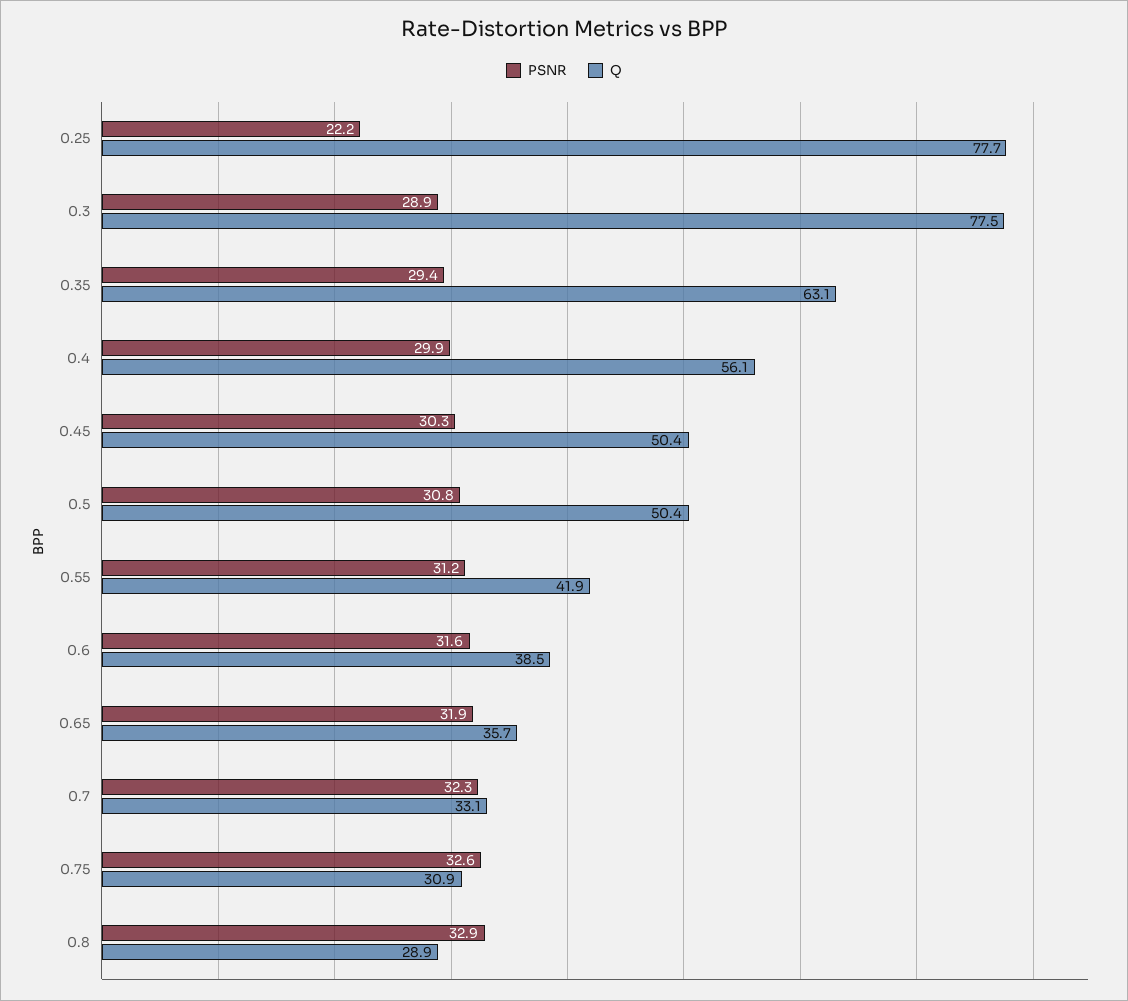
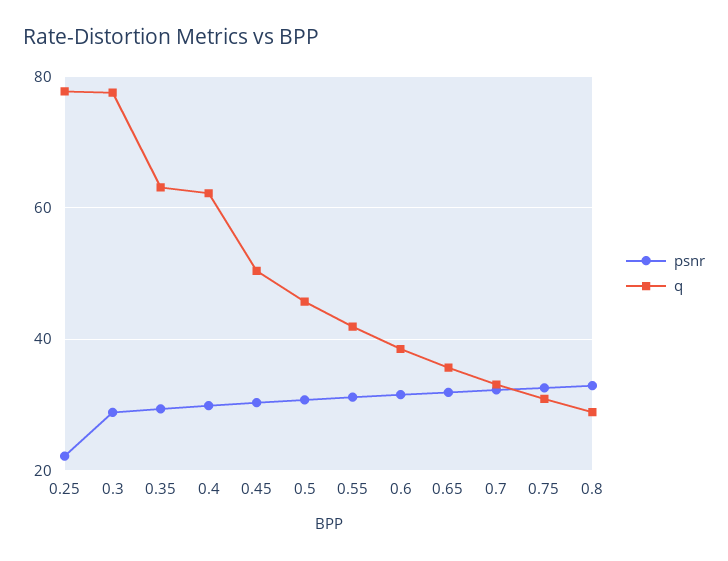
  {
    "PSNR": {
      "0.25": 22.2,
      "0.3": 28.9,
      "0.35": 29.4,
      "0.4": 29.9,
      "0.45": 30.3,
      "0.5": 30.8,
      "0.55": 31.2,
      "0.6": 31.6,
      "0.65": 31.9,
      "0.7": 32.3,
      "0.75": 32.6,
      "0.8": 32.9
    },
    "Q": {
      "0.25": 77.7,
      "0.3": 77.5,
      "0.35": 63.1,
-     "0.4": 56.1,
+     "0.4": 62,
      "0.45": 50.4,
-     "0.5": 50.4,
+     "0.5": 46,
      "0.55": 41.9,
      "0.6": 38.5,
      "0.65": 35.7,
      "0.7": 33.1,
      "0.75": 30.9,
      "0.8": 28.9
    }
  }

